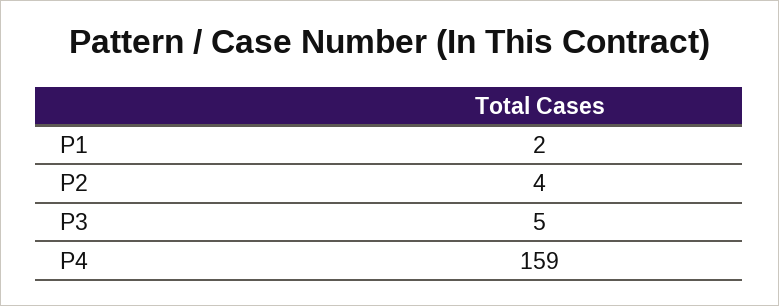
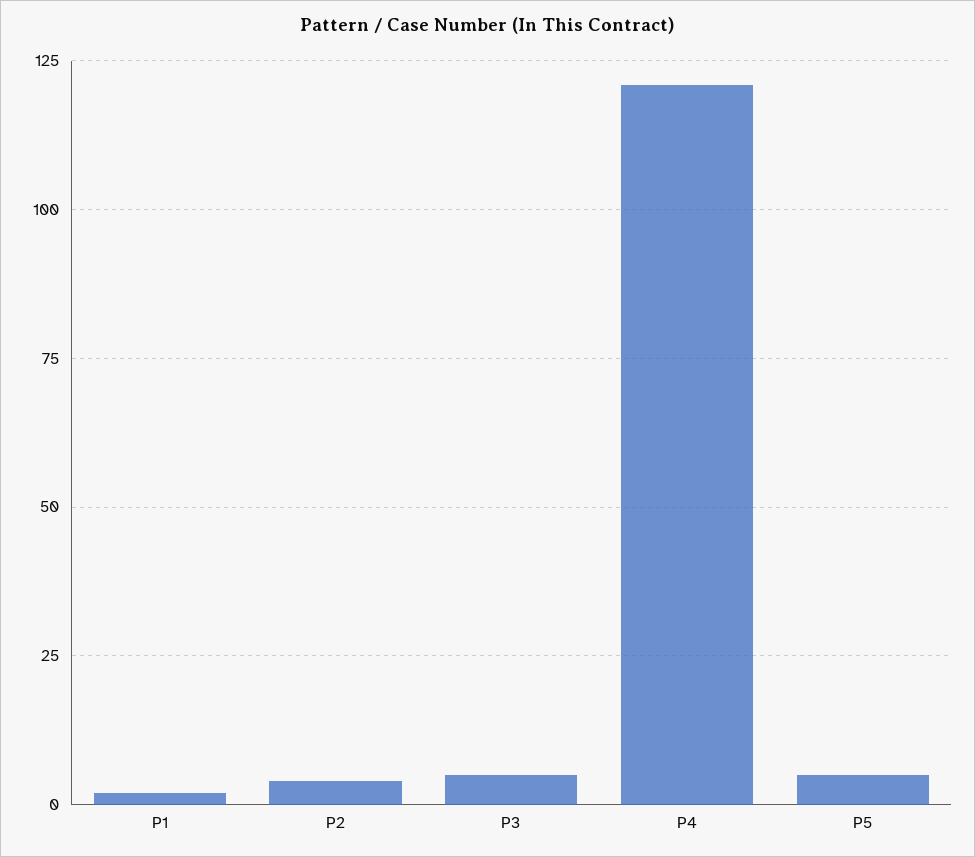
  {
    "P1": 2,
    "P2": 4,
    "P3": 5,
-   "P4": 159
+   "P4": 120,
+   "P5": 5
  }

